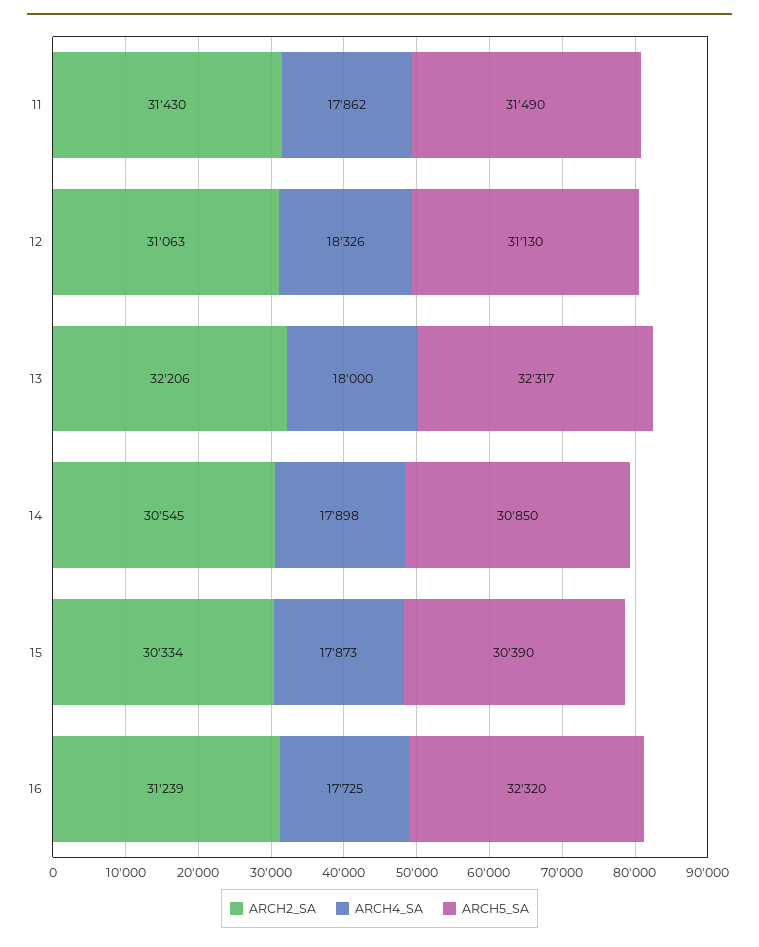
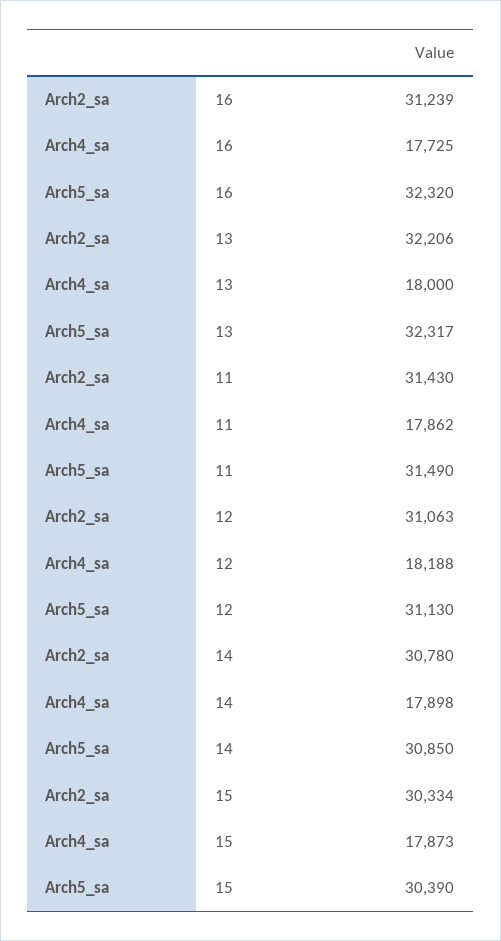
  {
    "ARCH2_SA": {
      "11": 31430,
      "12": 31063,
      "13": 32206,
-     "14": 30545,
+     "14": 30780,
      "15": 30334,
      "16": 31239
    },
    "ARCH4_SA": {
      "11": 17862,
-     "12": 18326,
+     "12": 18188,
      "13": 18000,
      "14": 17898,
      "15": 17873,
      "16": 17725
    },
    "ARCH5_SA": {
      "11": 31490,
      "12": 31130,
      "13": 32317,
      "14": 30850,
      "15": 30390,
      "16": 32320
    }
  }

